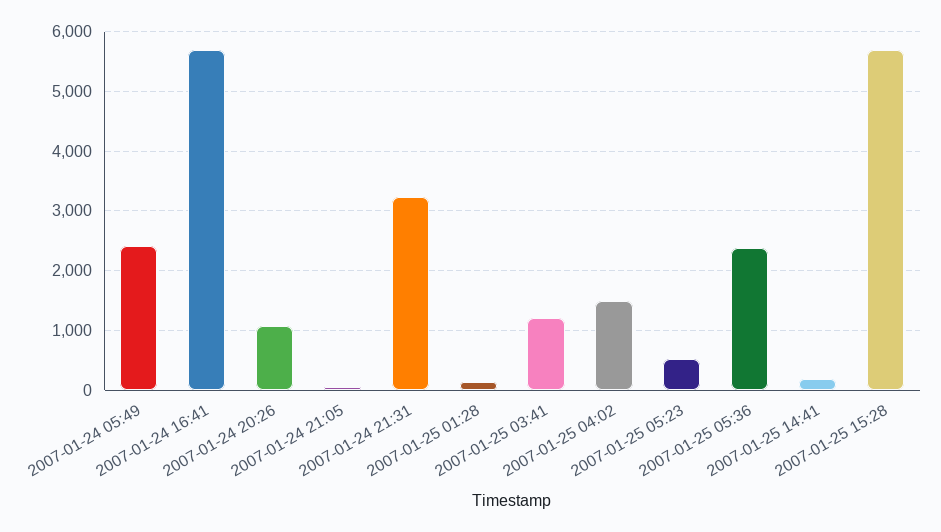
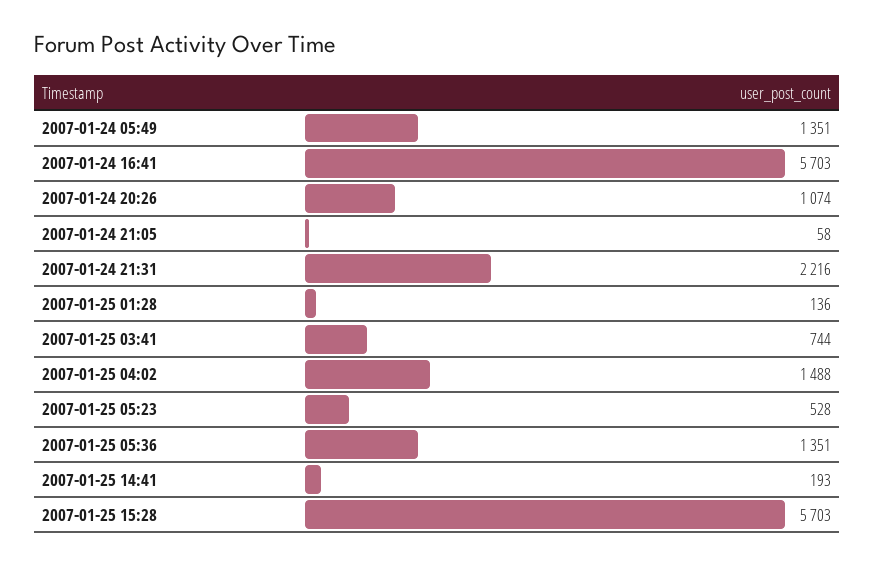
  {
-   "2007-01-24 05:49": 2400,
+   "2007-01-24 05:49": 1351,
    "2007-01-24 16:41": 5703,
    "2007-01-24 20:26": 1074,
    "2007-01-24 21:05": 58,
-   "2007-01-24 21:31": 3200,
+   "2007-01-24 21:31": 2216,
    "2007-01-25 01:28": 136,
-   "2007-01-25 03:41": 1200,
+   "2007-01-25 03:41": 744,
    "2007-01-25 04:02": 1488,
    "2007-01-25 05:23": 528,
-   "2007-01-25 05:36": 2400,
+   "2007-01-25 05:36": 1351,
    "2007-01-25 14:41": 193,
    "2007-01-25 15:28": 5703
  }

